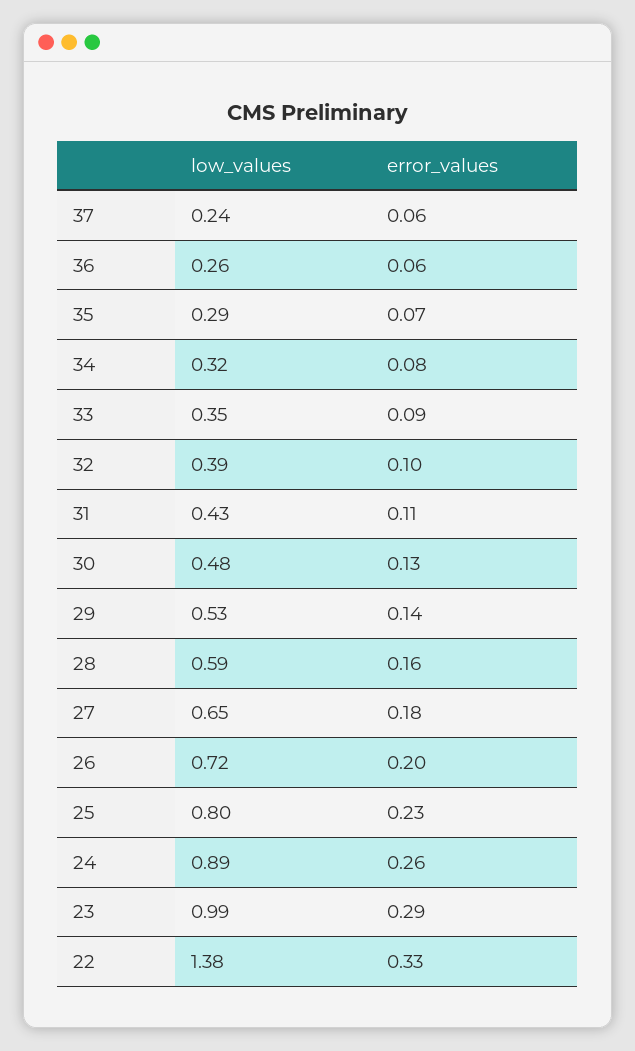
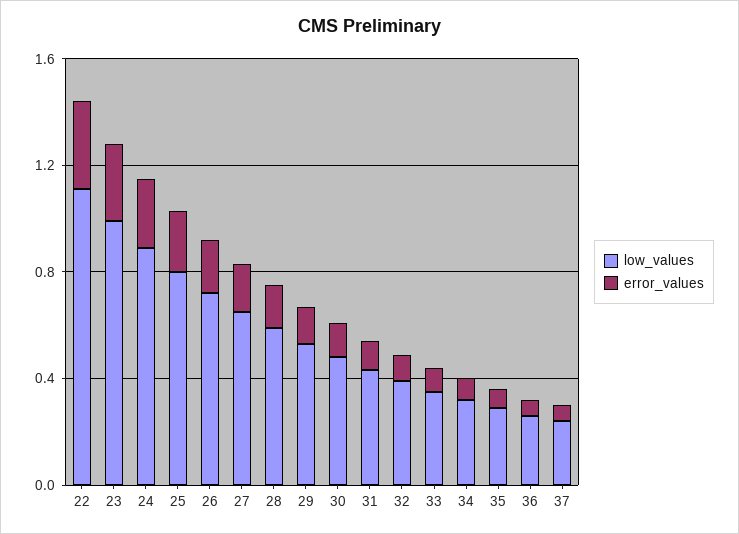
  {
    "low_values": {
      "37": 0.24,
      "36": 0.26,
      "35": 0.29,
      "34": 0.32,
      "33": 0.35,
      "32": 0.39,
      "31": 0.43,
      "30": 0.48,
      "29": 0.53,
      "28": 0.59,
      "27": 0.65,
      "26": 0.72,
      "25": 0.8,
      "24": 0.89,
      "23": 0.99,
-     "22": 1.38
+     "22": 1.1
    },
    "error_values": {
      "37": 0.06,
      "36": 0.06,
      "35": 0.07,
      "34": 0.08,
      "33": 0.09,
      "32": 0.1,
      "31": 0.11,
      "30": 0.13,
      "29": 0.14,
      "28": 0.16,
      "27": 0.18,
      "26": 0.2,
      "25": 0.23,
      "24": 0.26,
      "23": 0.29,
      "22": 0.33
    }
  }

